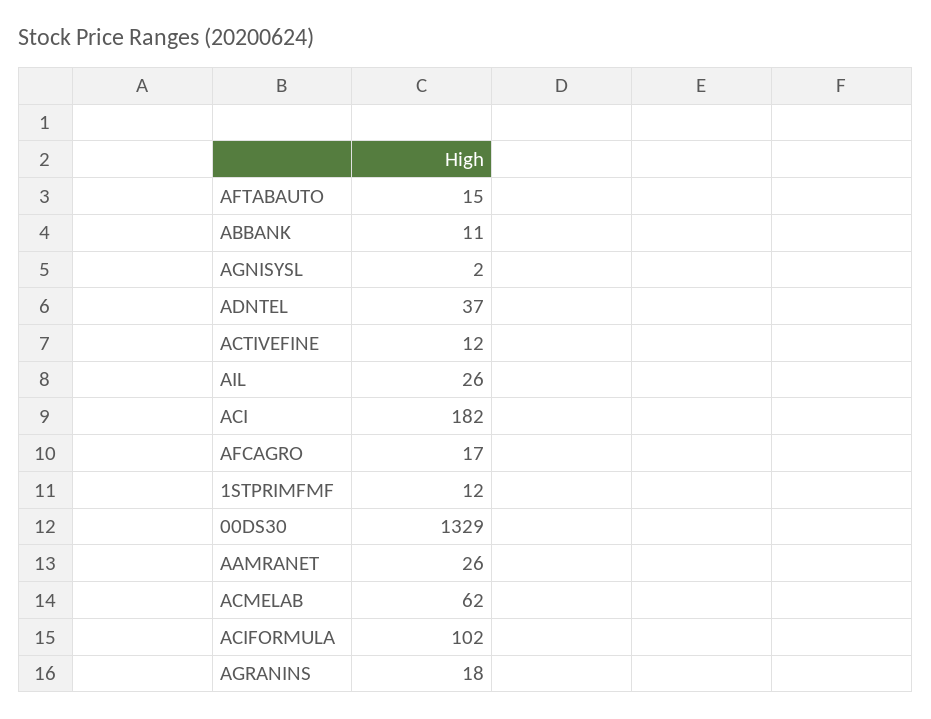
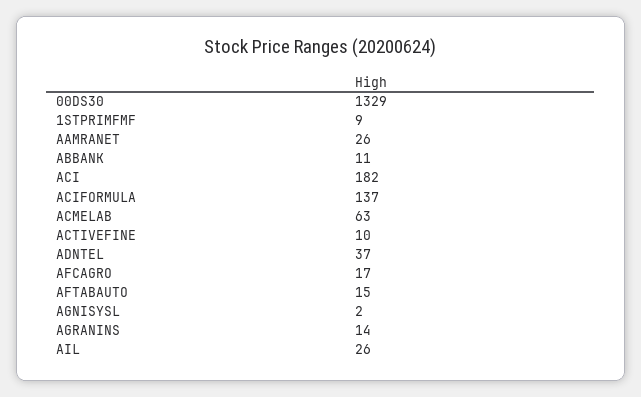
  {
    "AFTABAUTO": 15,
    "ABBANK": 11,
    "AGNISYSL": 2,
    "ADNTEL": 37,
-   "ACTIVEFINE": 12,
+   "ACTIVEFINE": 10,
    "AIL": 26,
    "ACI": 182,
    "AFCAGRO": 17,
-   "1STPRIMFMF": 12,
+   "1STPRIMFMF": 9,
    "00DS30": 1329,
    "AAMRANET": 26,
-   "ACMELAB": 62,
+   "ACMELAB": 63,
-   "ACIFORMULA": 102,
+   "ACIFORMULA": 137,
-   "AGRANINS": 18
+   "AGRANINS": 14
  }

